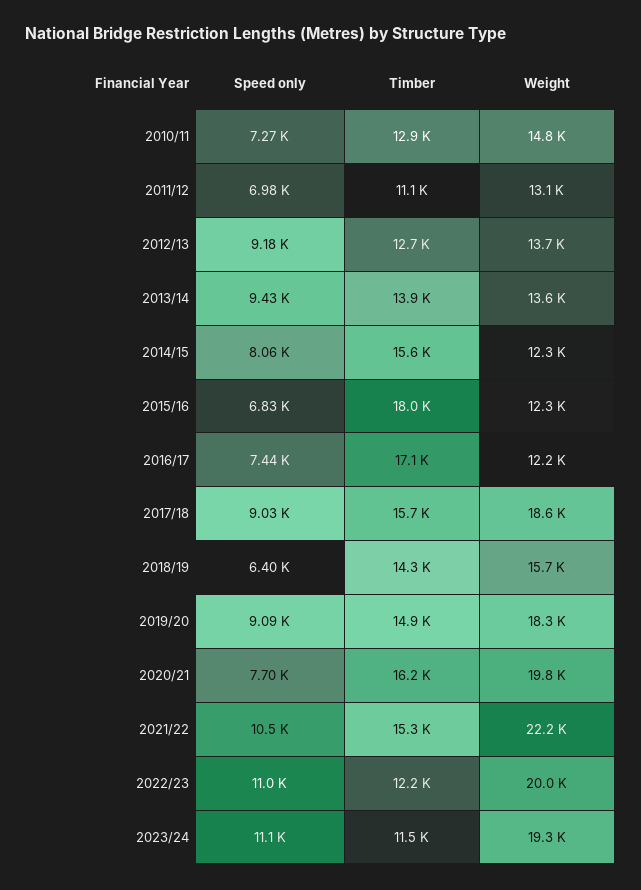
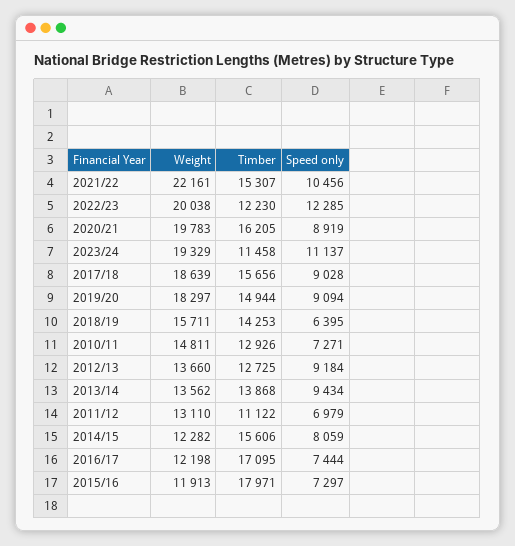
  {
    "Speed only": {
      "2010/11": 7271,
      "2011/12": 6979,
      "2012/13": 9184,
      "2013/14": 9434,
      "2014/15": 8059,
-     "2015/16": 6830,
+     "2015/16": 7297,
      "2016/17": 7444,
      "2017/18": 9028,
      "2018/19": 6395,
      "2019/20": 9094,
-     "2020/21": 7700,
+     "2020/21": 8919,
      "2021/22": 10456,
-     "2022/23": 11000,
+     "2022/23": 12285,
      "2023/24": 11137
    },
    "Timber": {
      "2010/11": 12926,
      "2011/12": 11122,
      "2012/13": 12725,
      "2013/14": 13868,
      "2014/15": 15606,
      "2015/16": 17971,
      "2016/17": 17095,
      "2017/18": 15656,
      "2018/19": 14253,
      "2019/20": 14944,
      "2020/21": 16205,
      "2021/22": 15307,
      "2022/23": 12230,
      "2023/24": 11458
    },
    "Weight": {
      "2010/11": 14811,
      "2011/12": 13110,
      "2012/13": 13660,
      "2013/14": 13562,
      "2014/15": 12282,
-     "2015/16": 12300,
+     "2015/16": 11913,
      "2016/17": 12198,
      "2017/18": 18639,
      "2018/19": 15711,
      "2019/20": 18297,
      "2020/21": 19783,
      "2021/22": 22161,
      "2022/23": 20038,
      "2023/24": 19329
    }
  }

